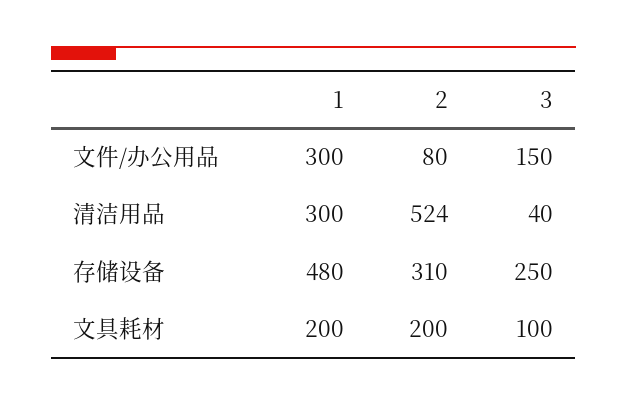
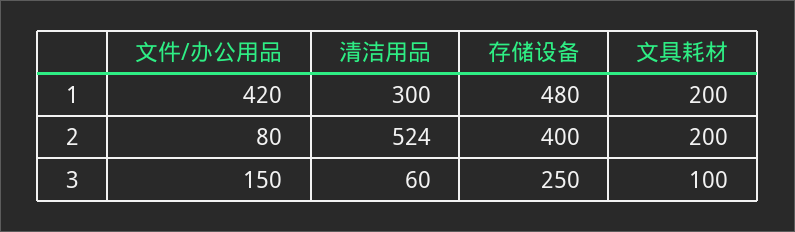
  {
    "1": {
-     "文件/办公用品": 300,
+     "文件/办公用品": 420,
      "清洁用品": 300,
      "存储设备": 480,
      "文具耗材": 200
    },
    "2": {
      "文件/办公用品": 80,
      "清洁用品": 524,
-     "存储设备": 310,
+     "存储设备": 400,
      "文具耗材": 200
    },
    "3": {
      "文件/办公用品": 150,
-     "清洁用品": 40,
+     "清洁用品": 60,
      "存储设备": 250,
      "文具耗材": 100
    }
  }

